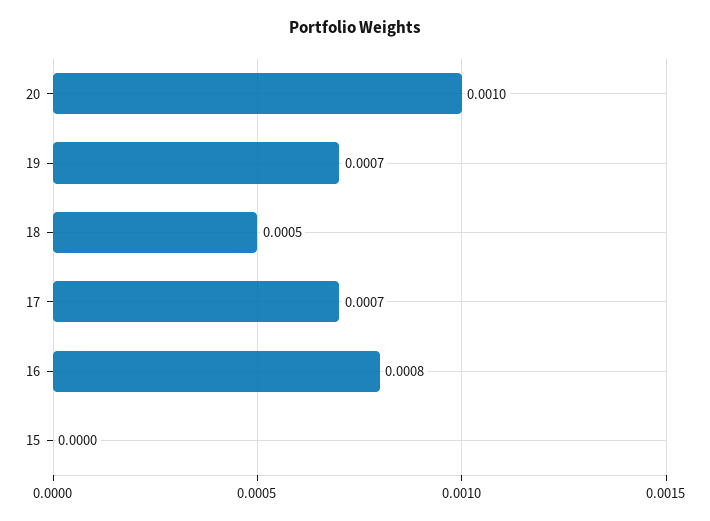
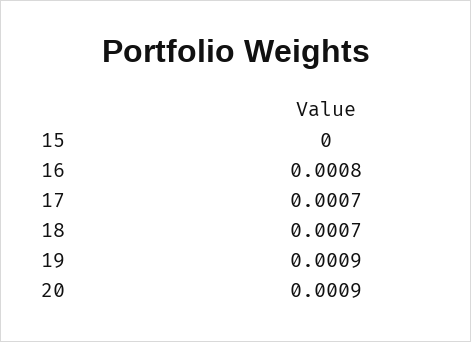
  {
-   "20": 0.001,
+   "20": 0.0009,
-   "19": 0.0007,
+   "19": 0.0009,
-   "18": 0.0005,
+   "18": 0.0007,
    "17": 0.0007,
    "16": 0.0008,
    "15": 0
  }

